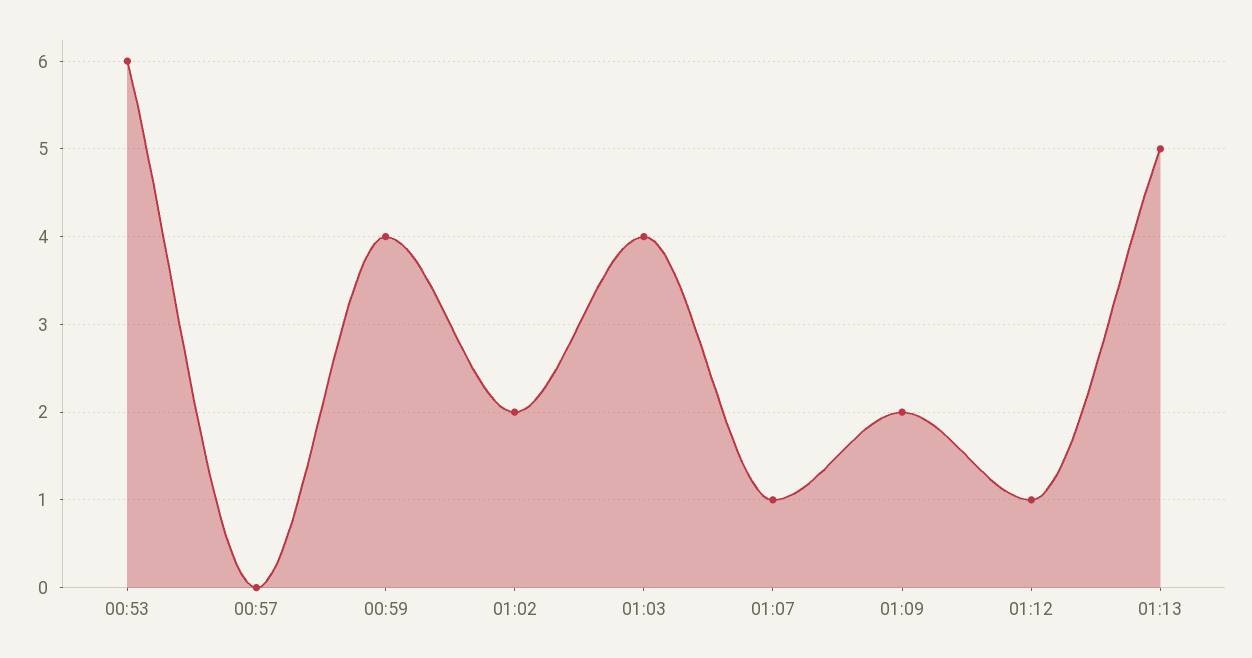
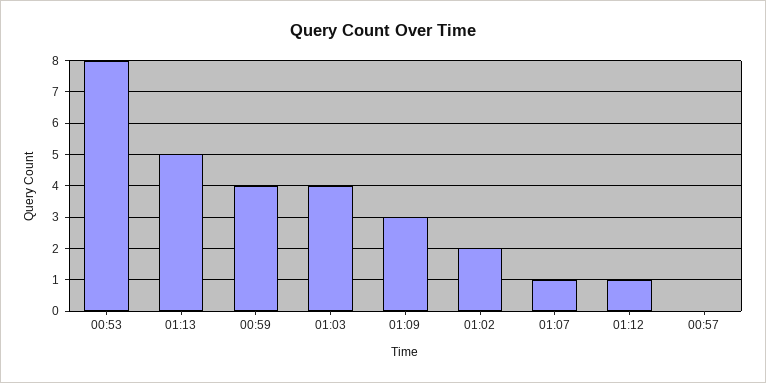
  {
-   "00:53": 6,
+   "00:53": 8,
    "00:57": 0,
    "00:59": 4,
    "01:02": 2,
    "01:03": 4,
    "01:07": 1,
-   "01:09": 2,
+   "01:09": 3,
    "01:12": 1,
    "01:13": 5
  }

